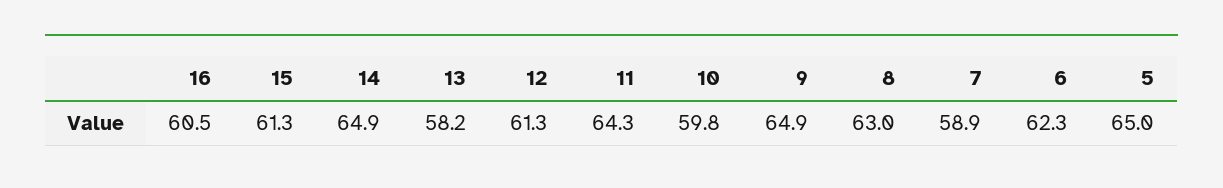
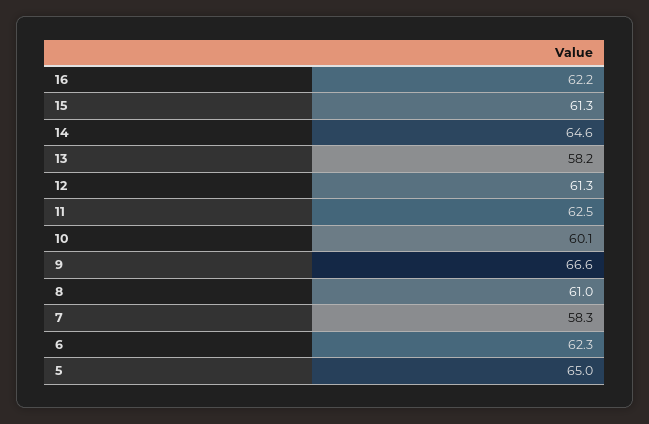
  {
-   "16": 60.5,
+   "16": 62.2,
    "15": 61.3,
-   "14": 64.9,
+   "14": 64.6,
    "13": 58.2,
    "12": 61.3,
-   "11": 64.3,
+   "11": 62.5,
-   "10": 59.8,
+   "10": 60.1,
-   "9": 64.9,
+   "9": 66.6,
-   "8": 63,
+   "8": 61,
-   "7": 58.9,
+   "7": 58.3,
    "6": 62.3,
    "5": 65
  }

